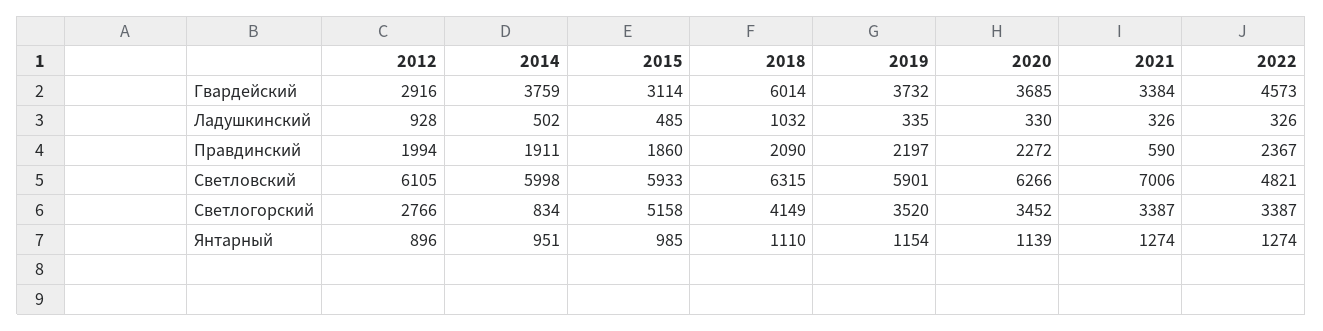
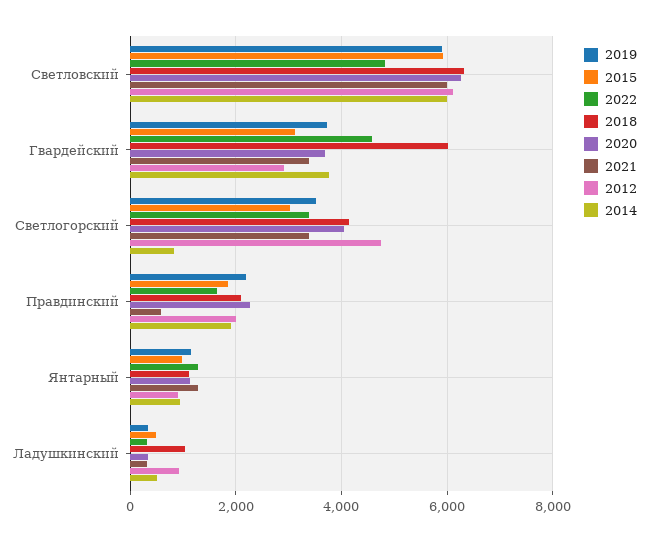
  {
    "2012": {
      "Гвардейский": 2916,
      "Ладушкинский": 928,
      "Правдинский": 1994,
      "Светловский": 6105,
-     "Светлогорский": 2766,
+     "Светлогорский": 4800,
      "Янтарный": 896
    },
    "2014": {
      "Гвардейский": 3759,
      "Ладушкинский": 502,
      "Правдинский": 1911,
      "Светловский": 5998,
      "Светлогорский": 834,
      "Янтарный": 951
    },
    "2015": {
      "Гвардейский": 3114,
      "Ладушкинский": 485,
      "Правдинский": 1860,
      "Светловский": 5933,
-     "Светлогорский": 5158,
+     "Светлогорский": 3000,
      "Янтарный": 985
    },
    "2018": {
      "Гвардейский": 6014,
      "Ладушкинский": 1032,
      "Правдинский": 2090,
      "Светловский": 6315,
      "Светлогорский": 4149,
      "Янтарный": 1110
    },
    "2019": {
      "Гвардейский": 3732,
      "Ладушкинский": 335,
      "Правдинский": 2197,
      "Светловский": 5901,
      "Светлогорский": 3520,
      "Янтарный": 1154
    },
    "2020": {
      "Гвардейский": 3685,
      "Ладушкинский": 330,
      "Правдинский": 2272,
      "Светловский": 6266,
-     "Светлогорский": 3452,
+     "Светлогорский": 4000,
      "Янтарный": 1139
    },
    "2021": {
      "Гвардейский": 3384,
      "Ладушкинский": 326,
      "Правдинский": 590,
-     "Светловский": 7006,
+     "Светловский": 6000,
      "Светлогорский": 3387,
      "Янтарный": 1274
    },
    "2022": {
      "Гвардейский": 4573,
      "Ладушкинский": 326,
-     "Правдинский": 2367,
+     "Правдинский": 1600,
      "Светловский": 4821,
      "Светлогорский": 3387,
      "Янтарный": 1274
    }
  }

